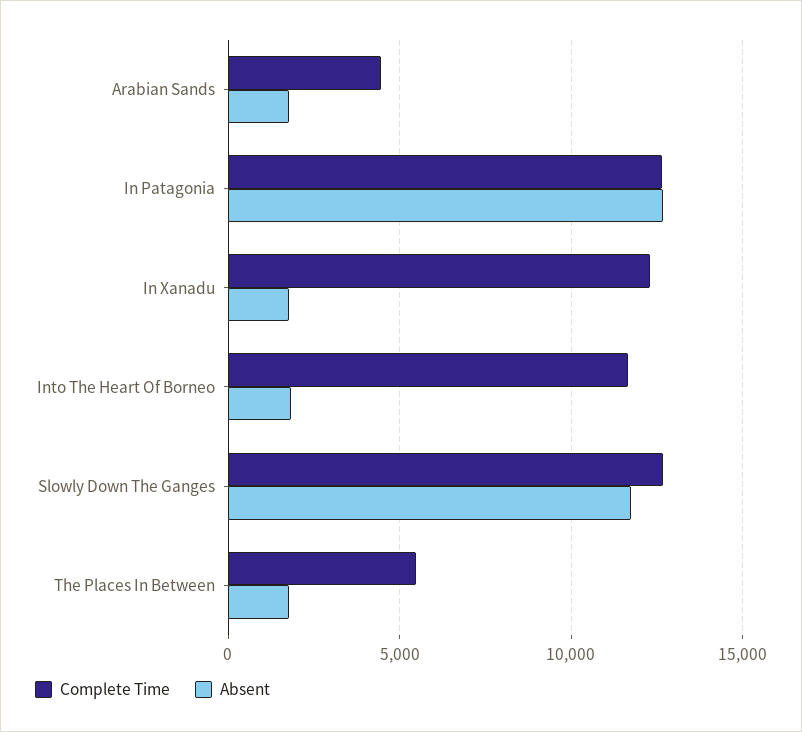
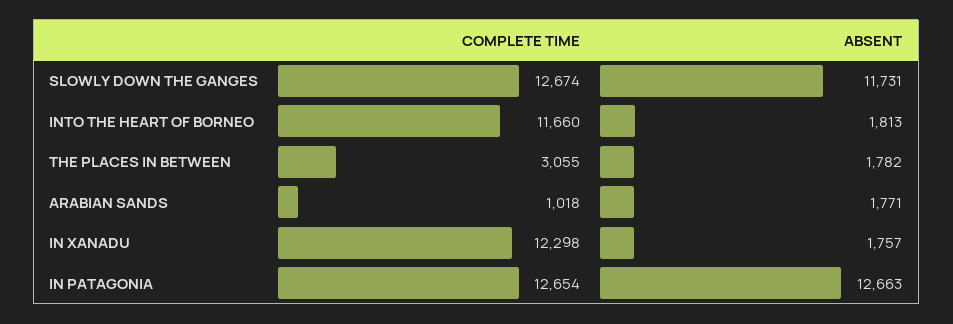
  {
    "Complete Time": {
-     "Arabian Sands": 4500,
+     "Arabian Sands": 1018,
      "In Patagonia": 12654,
      "In Xanadu": 12298,
      "Into The Heart Of Borneo": 11660,
      "Slowly Down The Ganges": 12674,
-     "The Places In Between": 5500
+     "The Places In Between": 3055
    },
    "Absent": {
      "Arabian Sands": 1771,
      "In Patagonia": 12663,
      "In Xanadu": 1757,
      "Into The Heart Of Borneo": 1813,
      "Slowly Down The Ganges": 11731,
      "The Places In Between": 1782
    }
  }

